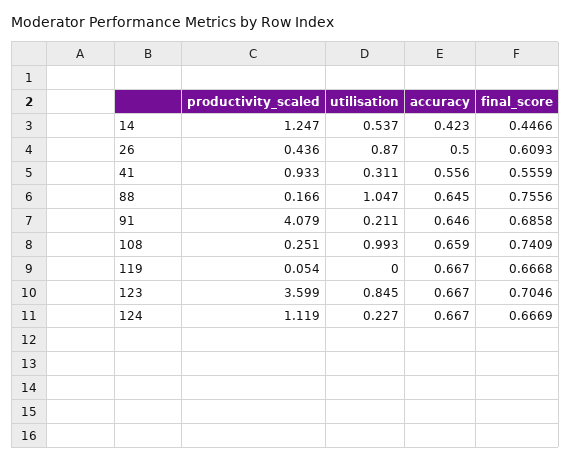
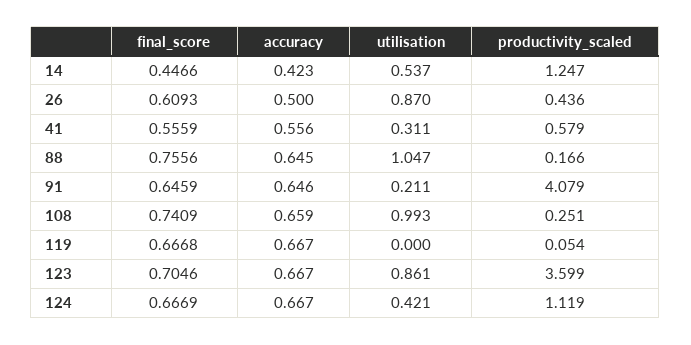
  {
    "productivity_scaled": {
      "14": 1.247,
      "26": 0.436,
-     "41": 0.933,
+     "41": 0.579,
      "88": 0.166,
      "91": 4.079,
      "108": 0.251,
      "119": 0.054,
      "123": 3.599,
      "124": 1.119
    },
    "utilisation": {
      "14": 0.537,
      "26": 0.87,
      "41": 0.311,
      "88": 1.047,
      "91": 0.211,
      "108": 0.993,
      "119": 0,
-     "123": 0.845,
+     "123": 0.861,
-     "124": 0.227
+     "124": 0.421
    },
    "accuracy": {
      "14": 0.423,
      "26": 0.5,
      "41": 0.556,
      "88": 0.645,
      "91": 0.646,
      "108": 0.659,
      "119": 0.667,
      "123": 0.667,
      "124": 0.667
    },
    "final_score": {
      "14": 0.4466,
      "26": 0.6093,
      "41": 0.5559,
      "88": 0.7556,
-     "91": 0.6858,
+     "91": 0.6459,
      "108": 0.7409,
      "119": 0.6668,
      "123": 0.7046,
      "124": 0.6669
    }
  }

